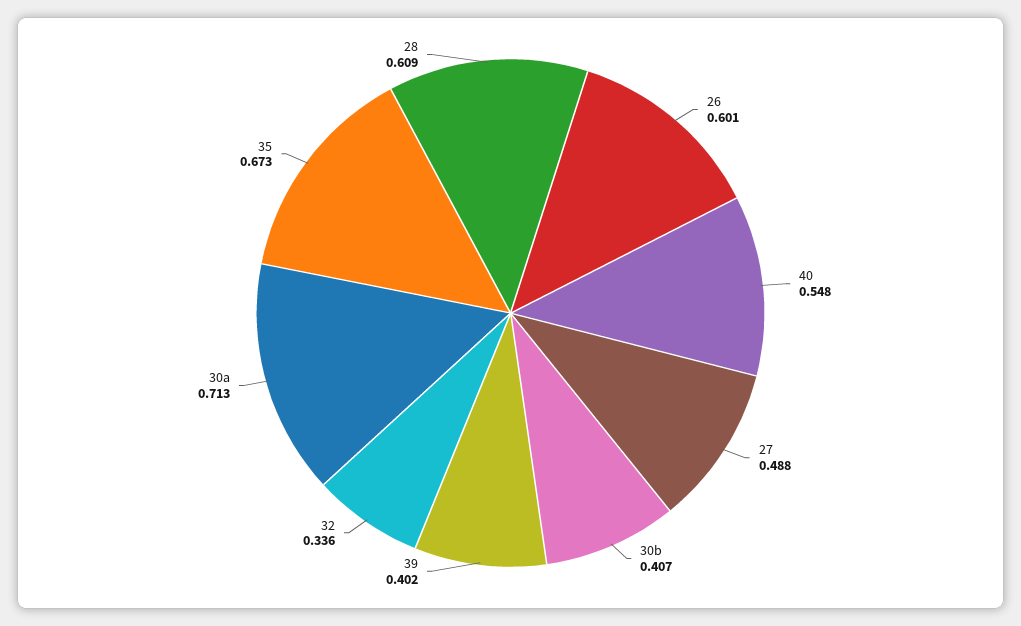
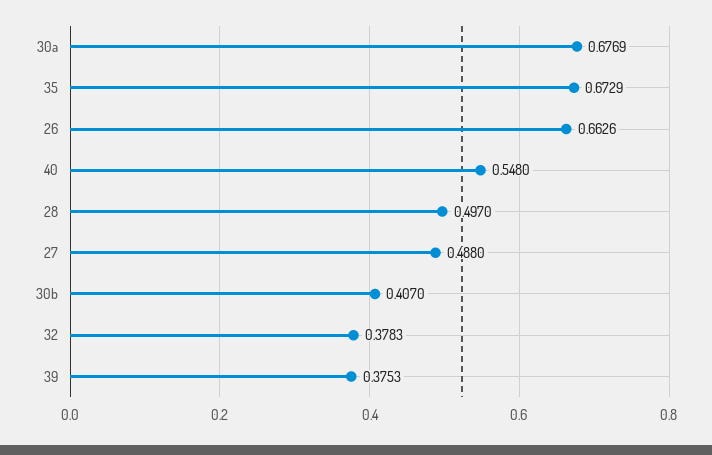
  {
-   "26": 0.601,
+   "26": 0.6626,
    "40": 0.548,
    "27": 0.488,
    "30b": 0.407,
-   "39": 0.402,
+   "39": 0.3753,
-   "32": 0.336,
+   "32": 0.3783,
-   "30a": 0.713,
+   "30a": 0.6769,
    "35": 0.6729,
-   "28": 0.609
+   "28": 0.497
  }

